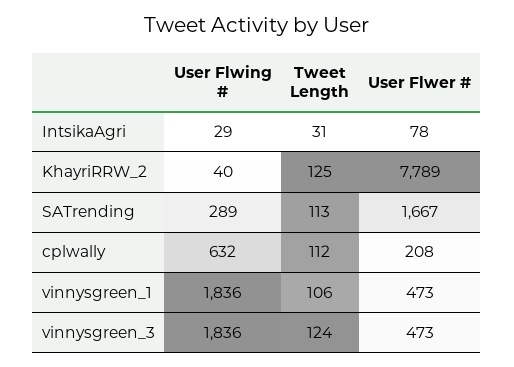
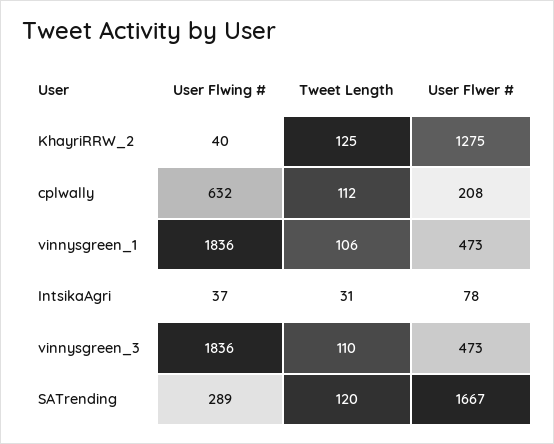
  {
    "User Flwing #": {
-     "IntsikaAgri": 29,
+     "IntsikaAgri": 37,
      "KhayriRRW_2": 40,
      "SATrending": 289,
      "cplwally": 632,
      "vinnysgreen_1": 1836,
      "vinnysgreen_3": 1836
    },
    "Tweet Length": {
      "IntsikaAgri": 31,
      "KhayriRRW_2": 125,
-     "SATrending": 113,
+     "SATrending": 120,
      "cplwally": 112,
      "vinnysgreen_1": 106,
-     "vinnysgreen_3": 124
+     "vinnysgreen_3": 110
    },
    "User Flwer #": {
      "IntsikaAgri": 78,
-     "KhayriRRW_2": 7789,
+     "KhayriRRW_2": 1275,
      "SATrending": 1667,
      "cplwally": 208,
      "vinnysgreen_1": 473,
      "vinnysgreen_3": 473
    }
  }

